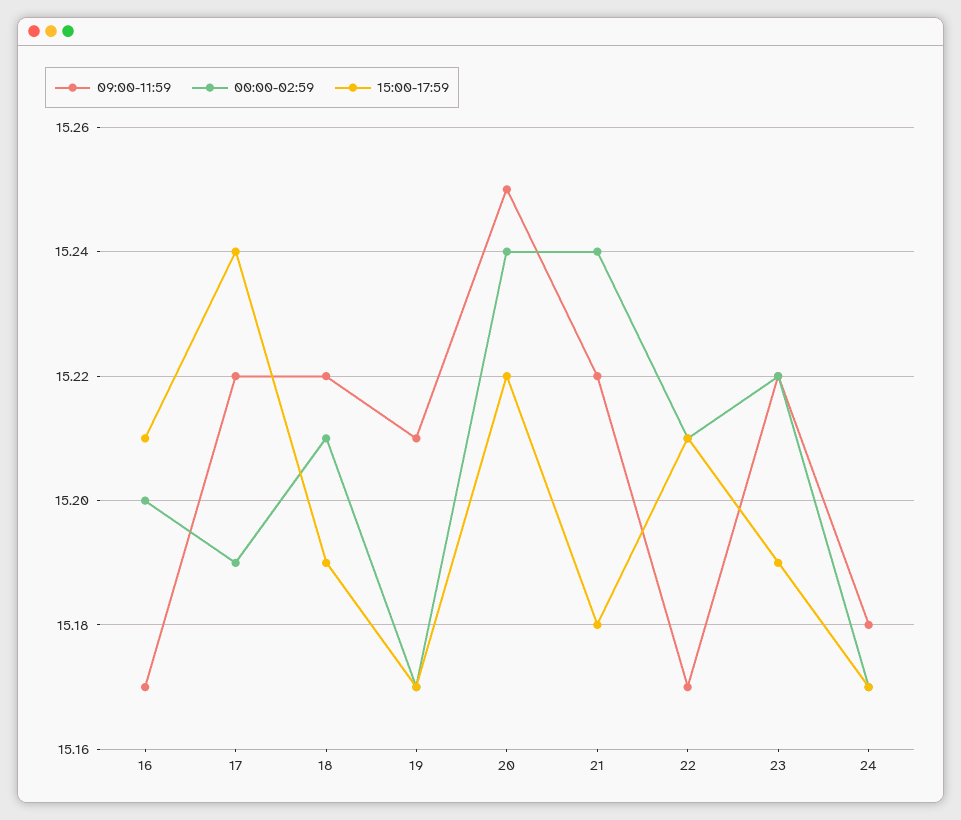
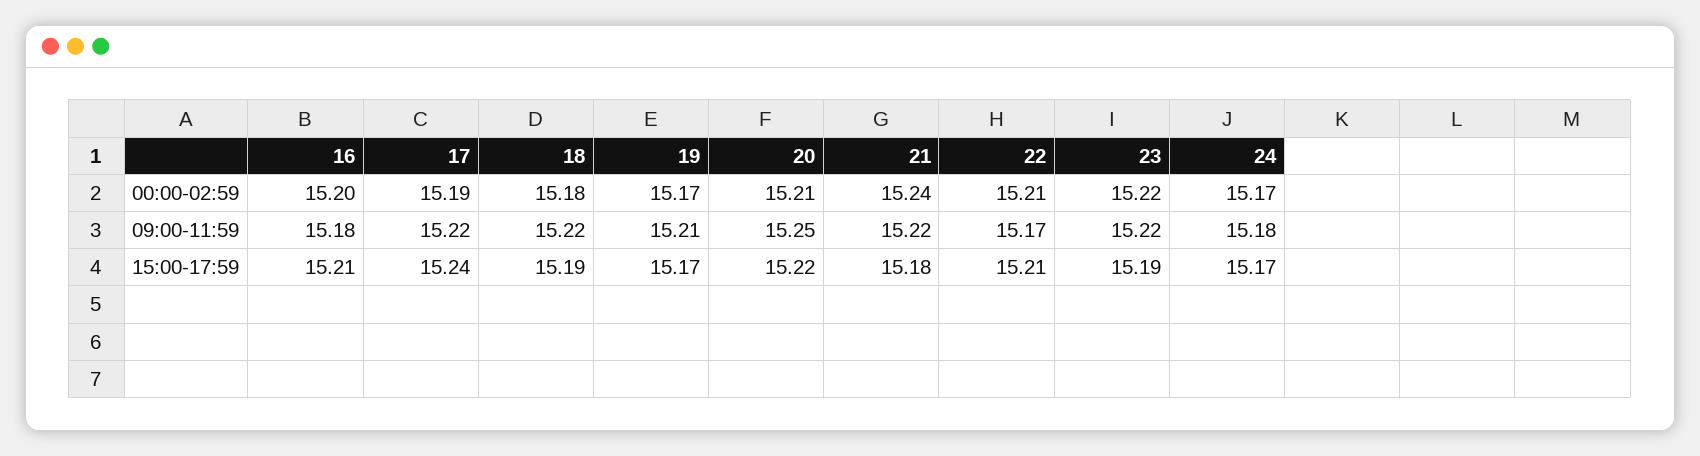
  {
    "09:00-11:59": {
-     "16": 15.17,
+     "16": 15.18,
      "17": 15.22,
      "18": 15.22,
      "19": 15.21,
      "20": 15.25,
      "21": 15.22,
      "22": 15.17,
      "23": 15.22,
      "24": 15.18
    },
    "00:00-02:59": {
      "16": 15.2,
      "17": 15.19,
-     "18": 15.21,
+     "18": 15.18,
      "19": 15.17,
-     "20": 15.24,
+     "20": 15.21,
      "21": 15.24,
      "22": 15.21,
      "23": 15.22,
      "24": 15.17
    },
    "15:00-17:59": {
      "16": 15.21,
      "17": 15.24,
      "18": 15.19,
      "19": 15.17,
      "20": 15.22,
      "21": 15.18,
      "22": 15.21,
      "23": 15.19,
      "24": 15.17
    }
  }

